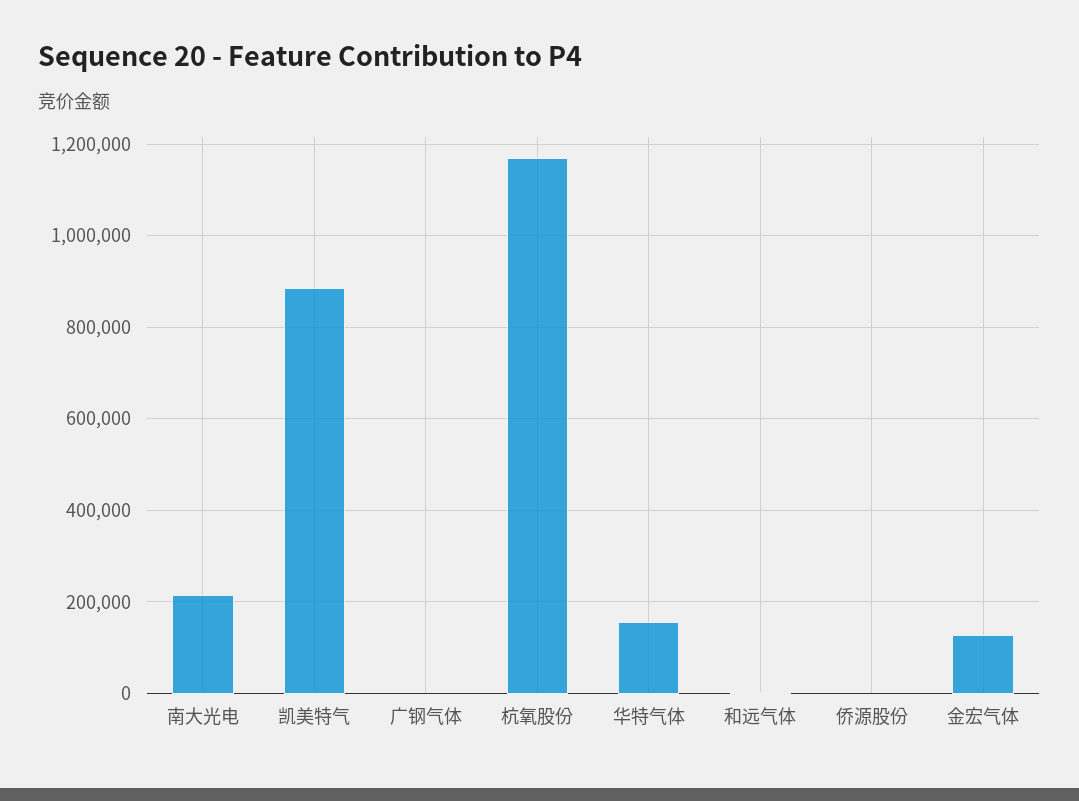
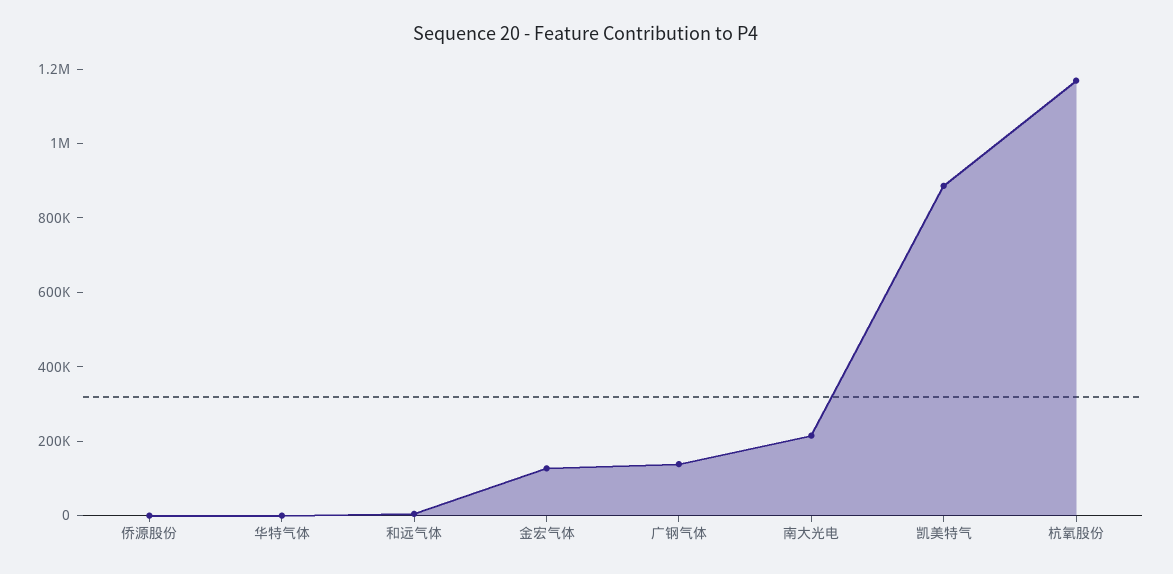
  {
    "南大光电": 220000,
    "凯美特气": 880000,
-   "广钢气体": 0,
+   "广钢气体": 150000,
    "杭氧股份": 1160000,
-   "华特气体": 160000,
+   "华特气体": 0,
    "和远气体": 0,
    "侨源股份": 0,
    "金宏气体": 120000
  }

